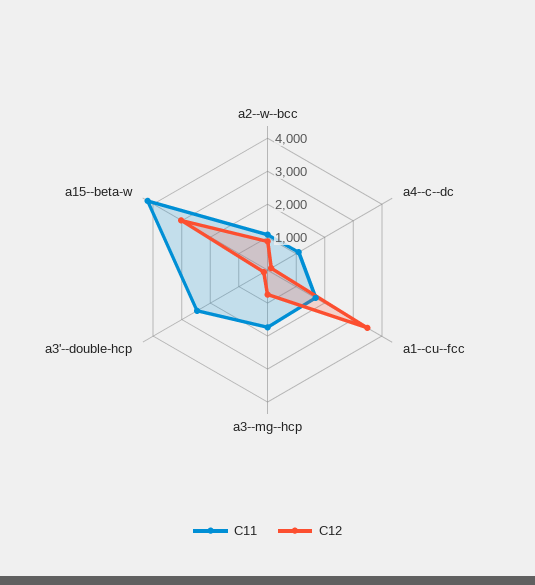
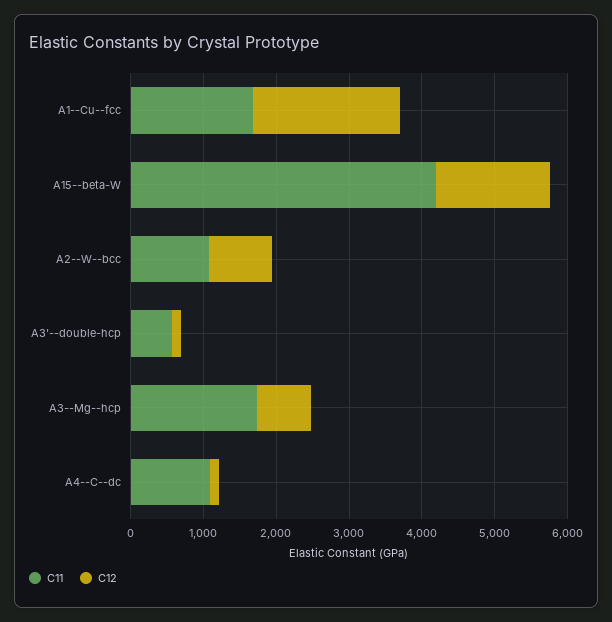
  {
    "C11": {
      "a2--w--bcc": 1000,
      "a4--c--dc": 1000,
      "a1--cu--fcc": 1600,
      "a3--mg--hcp": 1800,
-     "a3'--double-hcp": 2500,
+     "a3'--double-hcp": 600,
      "a15--beta-w": 4200
    },
    "C12": {
      "a2--w--bcc": 800,
      "a4--c--dc": 200,
-     "a1--cu--fcc": 3500,
+     "a1--cu--fcc": 2000,
      "a3--mg--hcp": 800,
      "a3'--double-hcp": 200,
-     "a15--beta-w": 3000
+     "a15--beta-w": 1600
    }
  }

